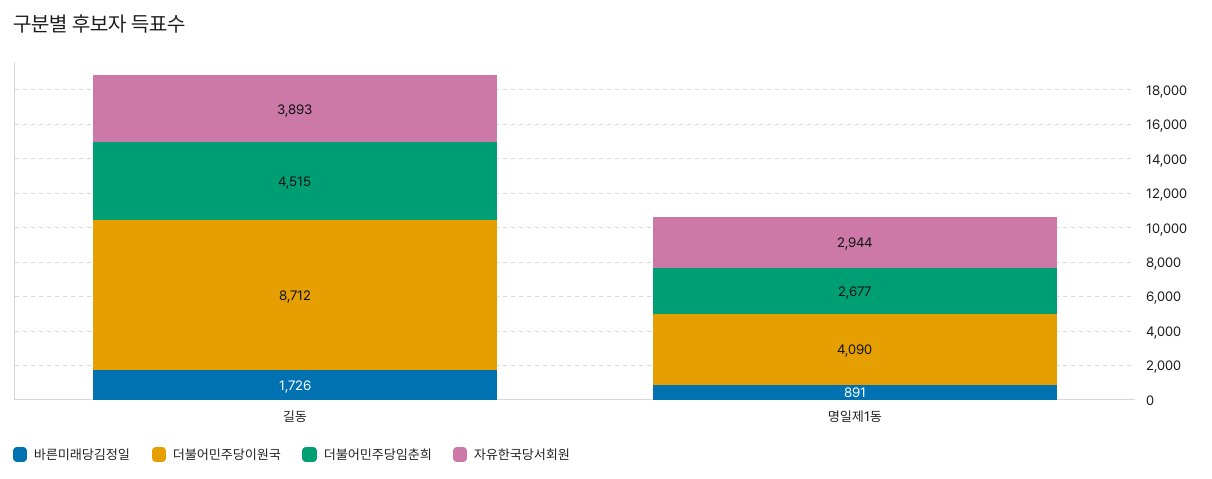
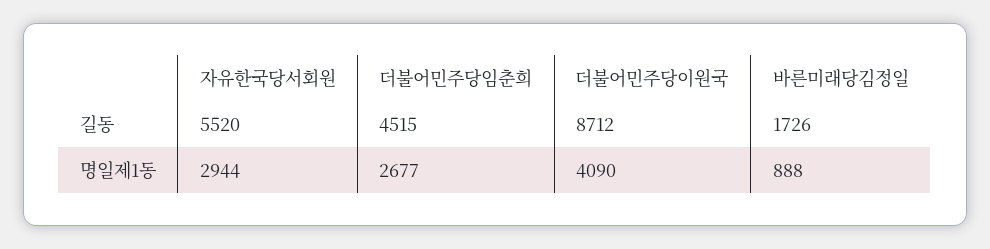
  {
    "바른미래당김정일": {
      "길동": 1726,
-     "명일제1동": 891
+     "명일제1동": 888
    },
    "더불어민주당이원국": {
      "길동": 8712,
      "명일제1동": 4090
    },
    "더불어민주당임춘희": {
      "길동": 4515,
      "명일제1동": 2677
    },
    "자유한국당서회원": {
-     "길동": 3893,
+     "길동": 5520,
      "명일제1동": 2944
    }
  }

